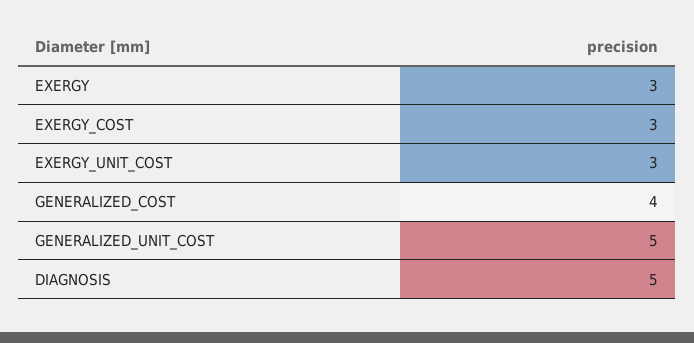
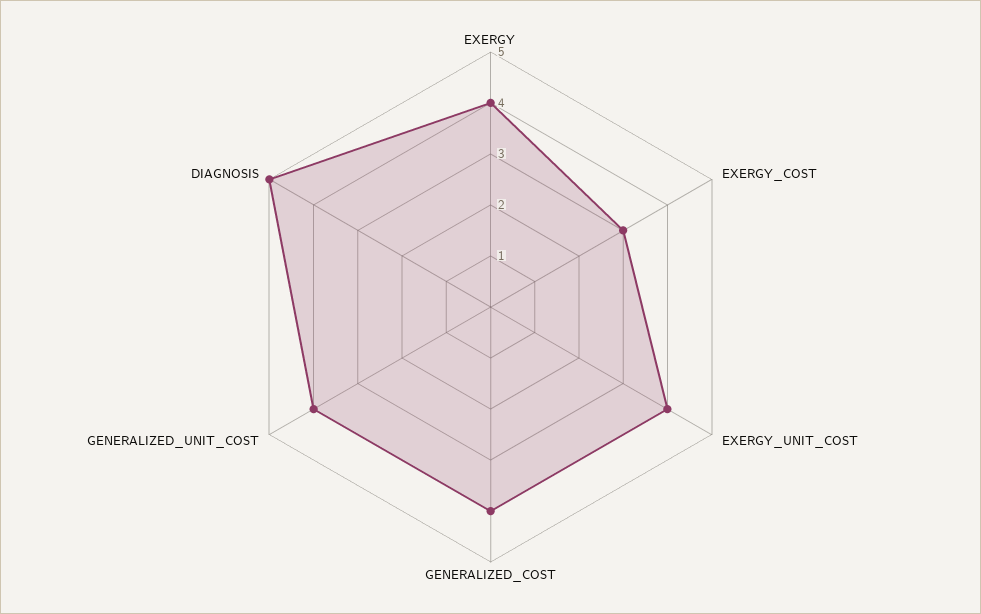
  {
-   "EXERGY": 3,
+   "EXERGY": 4,
    "EXERGY_COST": 3,
-   "EXERGY_UNIT_COST": 3,
+   "EXERGY_UNIT_COST": 4,
    "GENERALIZED_COST": 4,
-   "GENERALIZED_UNIT_COST": 5,
+   "GENERALIZED_UNIT_COST": 4,
    "DIAGNOSIS": 5
  }

